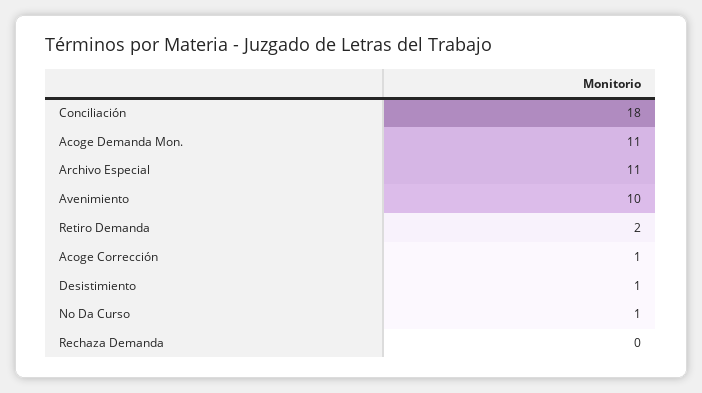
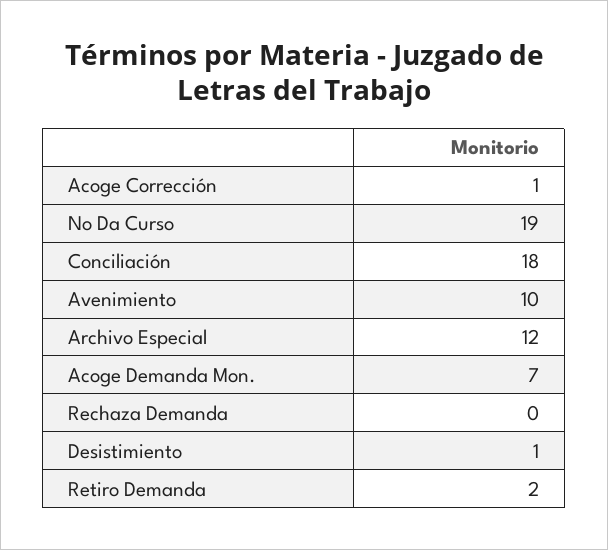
  {
    "Conciliación": 18,
-   "Acoge Demanda Mon.": 11,
+   "Acoge Demanda Mon.": 7,
-   "Archivo Especial": 11,
+   "Archivo Especial": 12,
    "Avenimiento": 10,
    "Retiro Demanda": 2,
    "Acoge Corrección": 1,
    "Desistimiento": 1,
-   "No Da Curso": 1,
+   "No Da Curso": 19,
    "Rechaza Demanda": 0
  }

